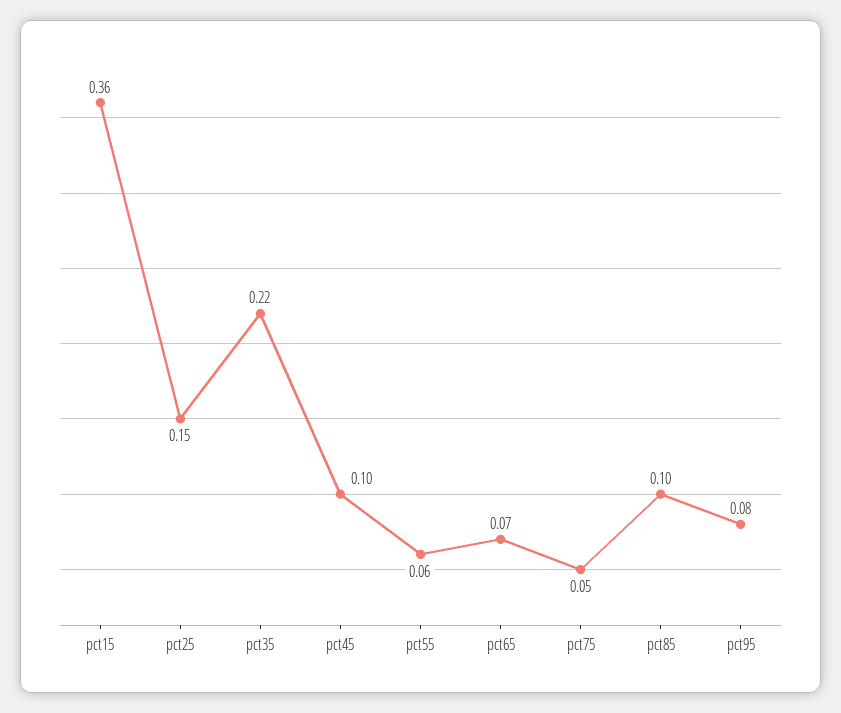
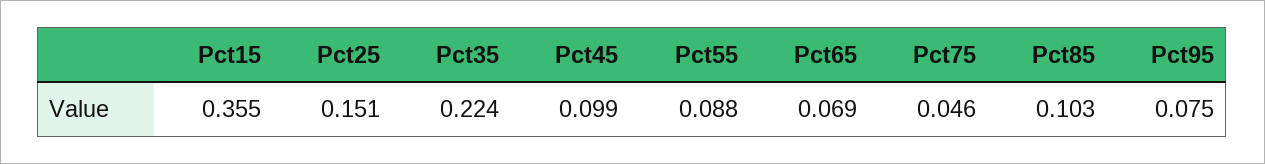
  {
    "pct15": 0.355,
    "pct25": 0.151,
    "pct35": 0.224,
    "pct45": 0.099,
-   "pct55": 0.06,
+   "pct55": 0.088,
    "pct65": 0.069,
    "pct75": 0.046,
    "pct85": 0.103,
    "pct95": 0.075
  }

